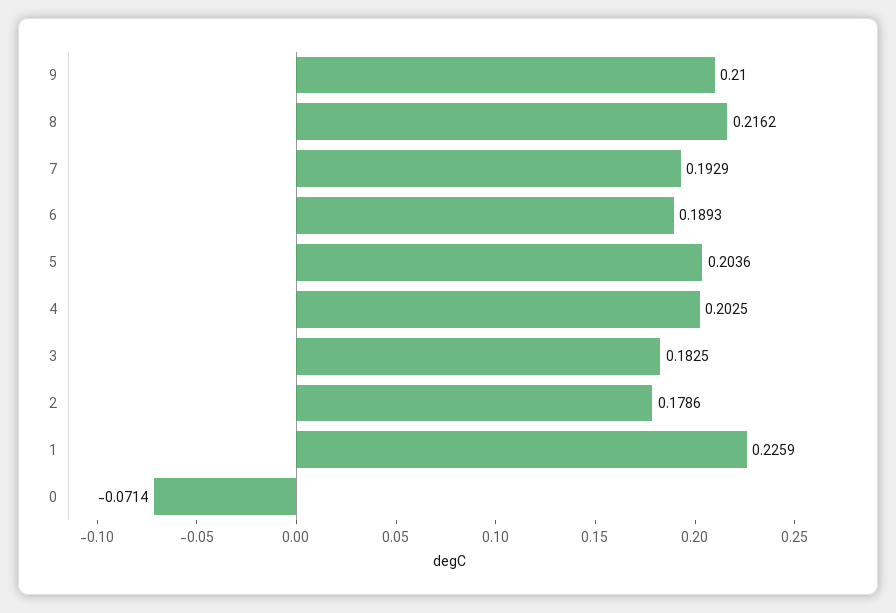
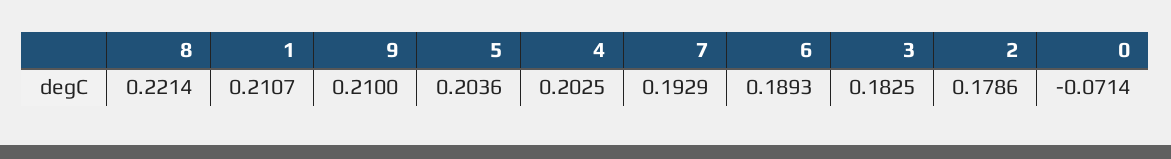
  {
    "9": 0.21,
-   "8": 0.2162,
+   "8": 0.2214,
    "7": 0.1929,
    "6": 0.1893,
    "5": 0.2036,
    "4": 0.2025,
    "3": 0.1825,
    "2": 0.1786,
-   "1": 0.2259,
+   "1": 0.2107,
    "0": -0.0714
  }

